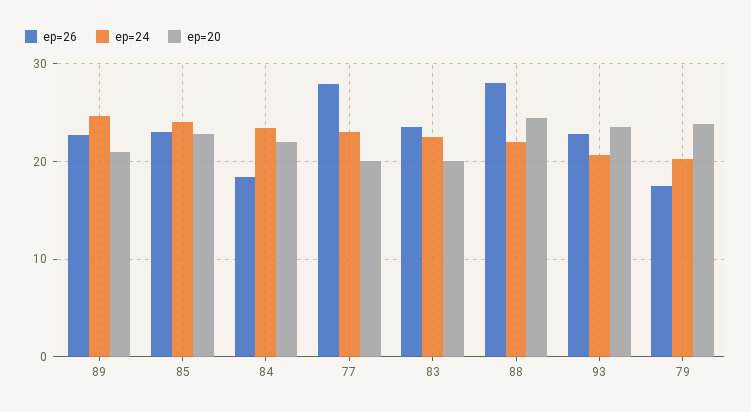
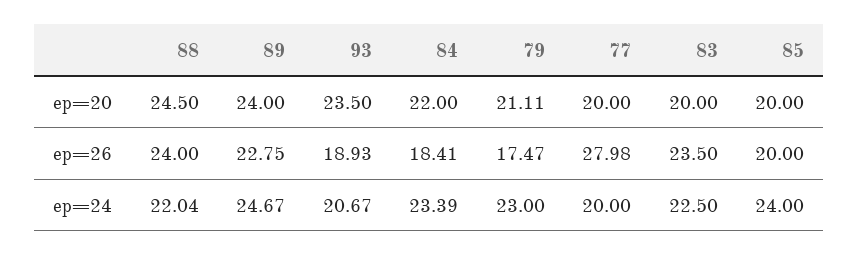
  {
    "ep=26": {
      "89": 22.75,
-     "85": 23,
+     "85": 20,
      "84": 18.41,
      "77": 27.98,
      "83": 23.5,
-     "88": 28,
+     "88": 24,
-     "93": 23,
+     "93": 18.93,
      "79": 17.47
    },
    "ep=24": {
      "89": 24.67,
      "85": 24,
      "84": 23.39,
-     "77": 23,
+     "77": 20,
      "83": 22.5,
      "88": 22.04,
      "93": 20.67,
-     "79": 20
+     "79": 23
    },
    "ep=20": {
-     "89": 21,
+     "89": 24,
-     "85": 23,
+     "85": 20,
      "84": 22,
      "77": 20,
      "83": 20,
      "88": 24.5,
      "93": 23.5,
-     "79": 24
+     "79": 21.11
    }
  }

